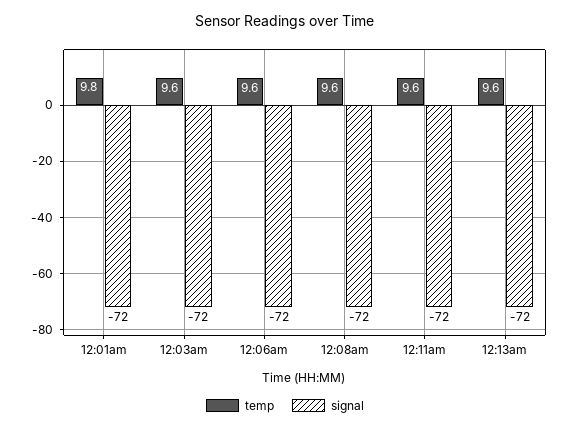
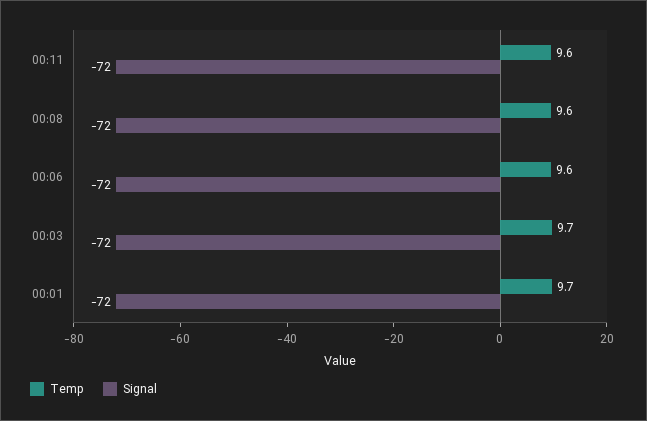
  {
    "temp": {
-     "12:01am": 9.8,
+     "12:01am": 9.7,
-     "12:03am": 9.6,
+     "12:03am": 9.7,
      "12:06am": 9.6,
      "12:08am": 9.6,
-     "12:11am": 9.6,
+     "12:11am": 9.6
-     "12:13am": 9.6
    },
    "signal": {
      "12:01am": -72,
      "12:03am": -72,
      "12:06am": -72,
      "12:08am": -72,
-     "12:11am": -72,
+     "12:11am": -72
-     "12:13am": -72
    }
  }

